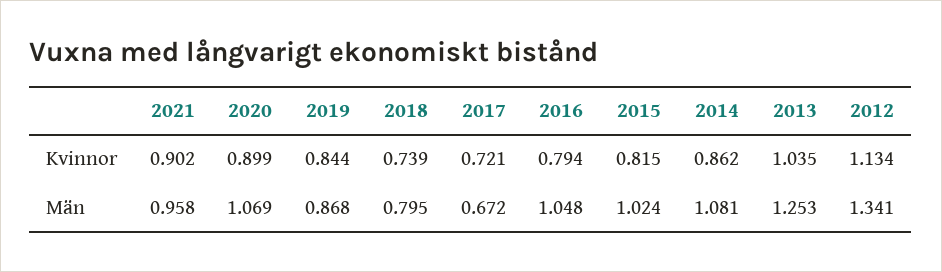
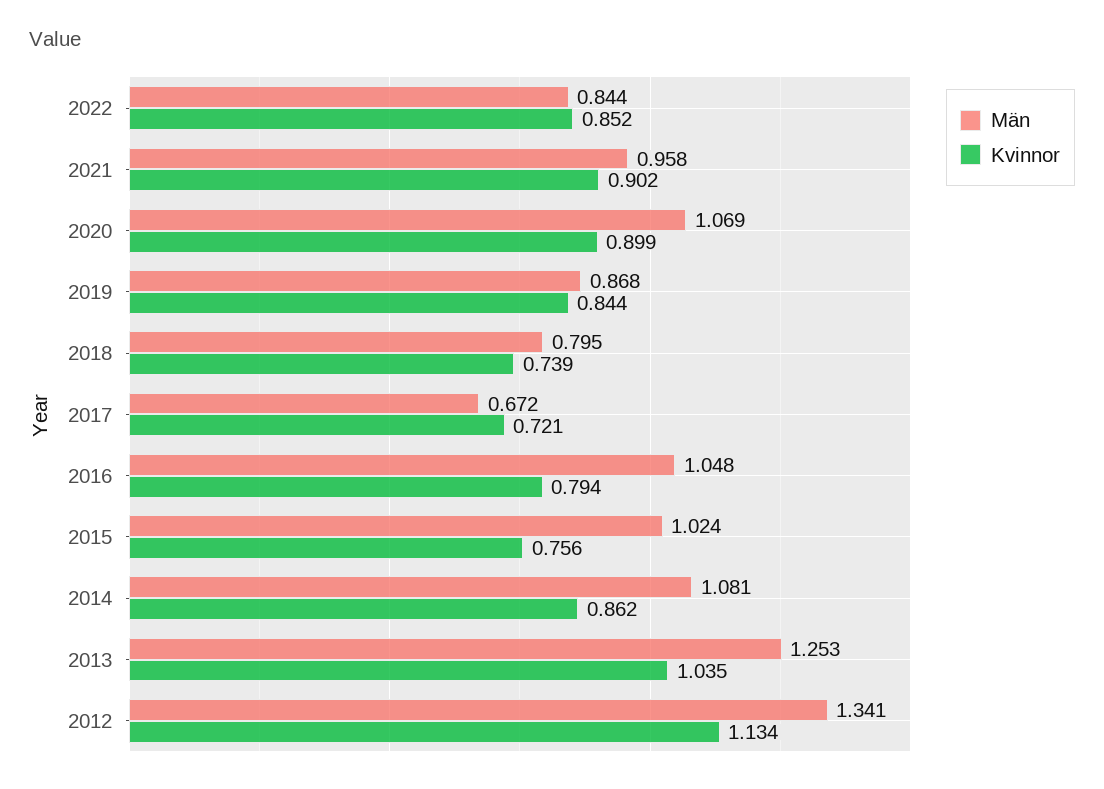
  {
    "Kvinnor": {
      "2021": 0.902,
      "2020": 0.899,
      "2019": 0.844,
      "2018": 0.739,
      "2017": 0.721,
      "2016": 0.794,
-     "2015": 0.815,
+     "2015": 0.756,
      "2014": 0.862,
      "2013": 1.035,
-     "2012": 1.134
+     "2012": 1.134,
+     "2022": 0.852
    },
    "Män": {
      "2021": 0.958,
      "2020": 1.069,
      "2019": 0.868,
      "2018": 0.795,
      "2017": 0.672,
      "2016": 1.048,
      "2015": 1.024,
      "2014": 1.081,
      "2013": 1.253,
-     "2012": 1.341
+     "2012": 1.341,
+     "2022": 0.844
    }
  }

